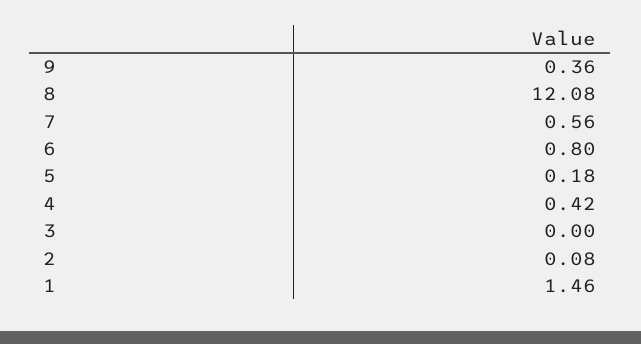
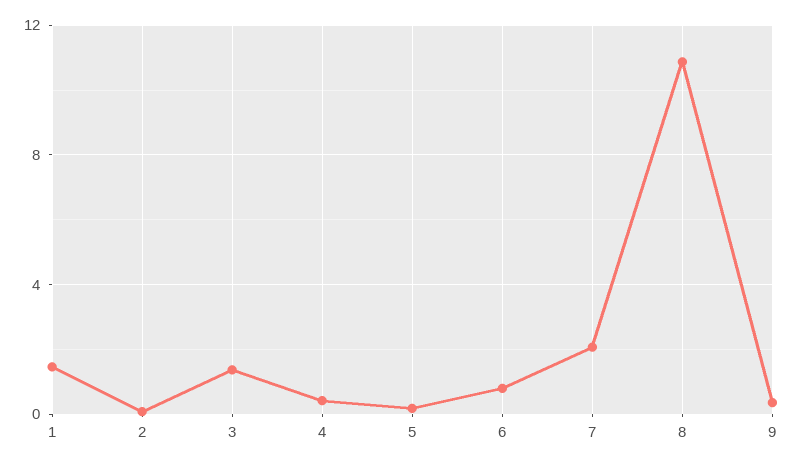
  {
    "9": 0.36,
-   "8": 12.08,
+   "8": 11,
-   "7": 0.56,
+   "7": 2,
    "6": 0.8,
    "5": 0.18,
    "4": 0.42,
-   "3": 0,
+   "3": 1.5,
    "2": 0.08,
    "1": 1.46
  }

